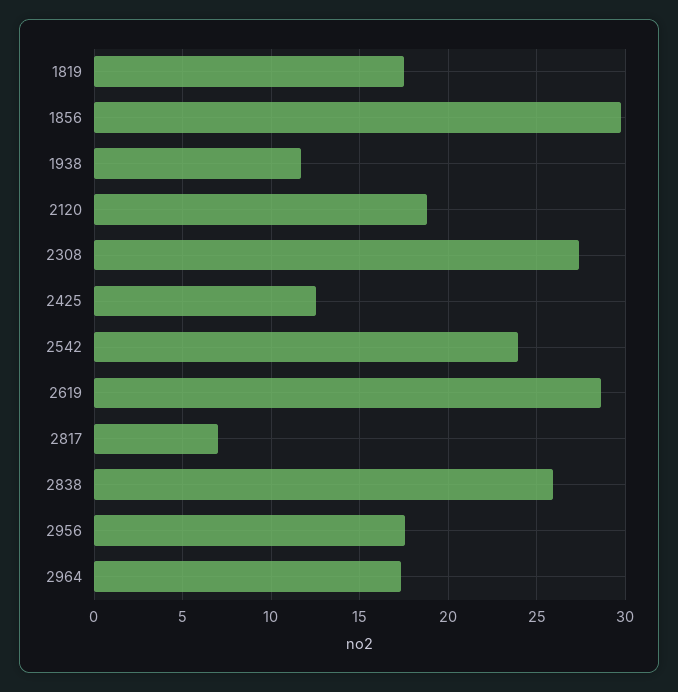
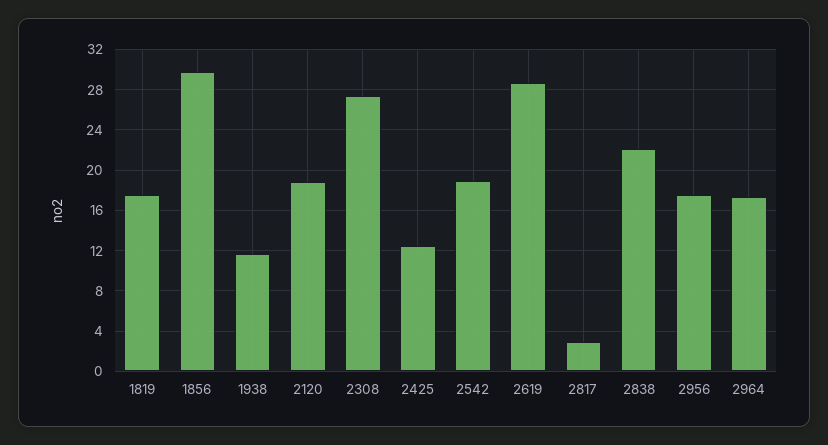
  {
    "1819": 17.5,
    "1856": 29.5,
    "1938": 11.5,
    "2120": 19,
    "2308": 27.5,
    "2425": 12.5,
-   "2542": 24,
+   "2542": 19,
    "2619": 28.5,
-   "2817": 7,
+   "2817": 3,
-   "2838": 26,
+   "2838": 22,
    "2956": 17.5,
    "2964": 17.5
  }

